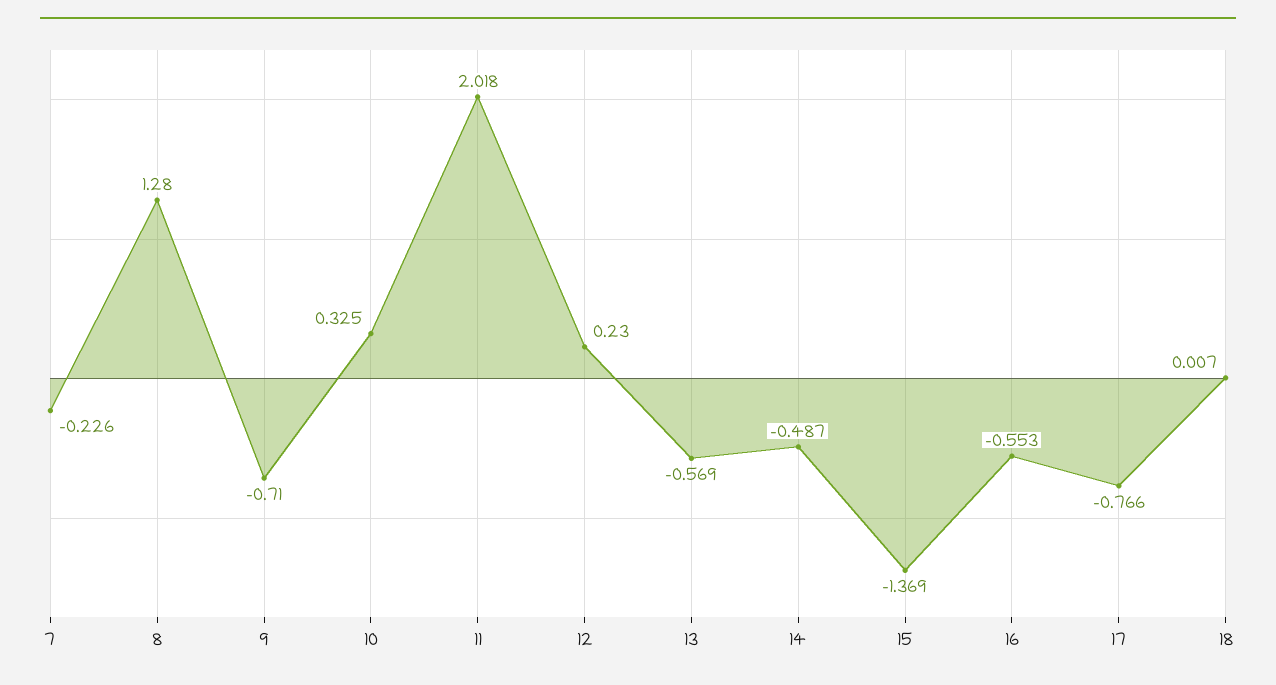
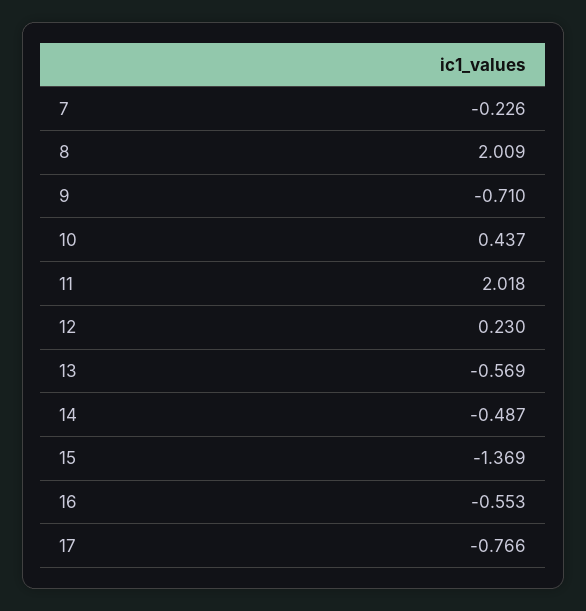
  {
    "7": -0.226,
-   "8": 1.28,
+   "8": 2.009,
    "9": -0.71,
-   "10": 0.325,
+   "10": 0.437,
    "11": 2.018,
    "12": 0.23,
    "13": -0.569,
    "14": -0.487,
    "15": -1.369,
    "16": -0.553,
-   "17": -0.766,
+   "17": -0.766
-   "18": 0.007
  }

